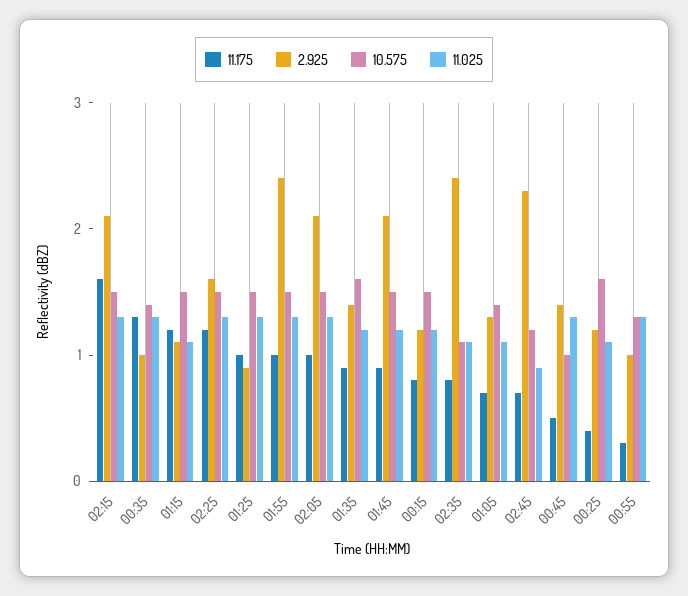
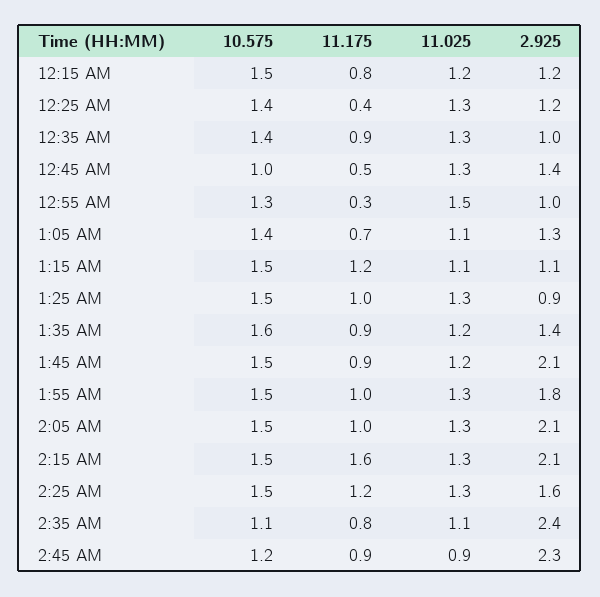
  {
    "11.175": {
      "02:15": 1.6,
-     "00:35": 1.3,
+     "00:35": 0.9,
      "01:15": 1.2,
      "02:25": 1.2,
      "01:25": 1,
      "01:55": 1,
      "02:05": 1,
      "01:35": 0.9,
      "01:45": 0.9,
      "00:15": 0.8,
      "02:35": 0.8,
      "01:05": 0.7,
-     "02:45": 0.7,
+     "02:45": 0.9,
      "00:45": 0.5,
      "00:25": 0.4,
      "00:55": 0.3
    },
    "2.925": {
      "02:15": 2.1,
      "00:35": 1,
      "01:15": 1.1,
      "02:25": 1.6,
      "01:25": 0.9,
-     "01:55": 2.4,
+     "01:55": 1.8,
      "02:05": 2.1,
      "01:35": 1.4,
      "01:45": 2.1,
      "00:15": 1.2,
      "02:35": 2.4,
      "01:05": 1.3,
      "02:45": 2.3,
      "00:45": 1.4,
      "00:25": 1.2,
      "00:55": 1
    },
    "10.575": {
      "02:15": 1.5,
      "00:35": 1.4,
      "01:15": 1.5,
      "02:25": 1.5,
      "01:25": 1.5,
      "01:55": 1.5,
      "02:05": 1.5,
      "01:35": 1.6,
      "01:45": 1.5,
      "00:15": 1.5,
      "02:35": 1.1,
      "01:05": 1.4,
      "02:45": 1.2,
      "00:45": 1,
-     "00:25": 1.6,
+     "00:25": 1.4,
      "00:55": 1.3
    },
    "11.025": {
      "02:15": 1.3,
      "00:35": 1.3,
      "01:15": 1.1,
      "02:25": 1.3,
      "01:25": 1.3,
      "01:55": 1.3,
      "02:05": 1.3,
      "01:35": 1.2,
      "01:45": 1.2,
      "00:15": 1.2,
      "02:35": 1.1,
      "01:05": 1.1,
      "02:45": 0.9,
      "00:45": 1.3,
-     "00:25": 1.1,
+     "00:25": 1.3,
-     "00:55": 1.3
+     "00:55": 1.5
    }
  }

